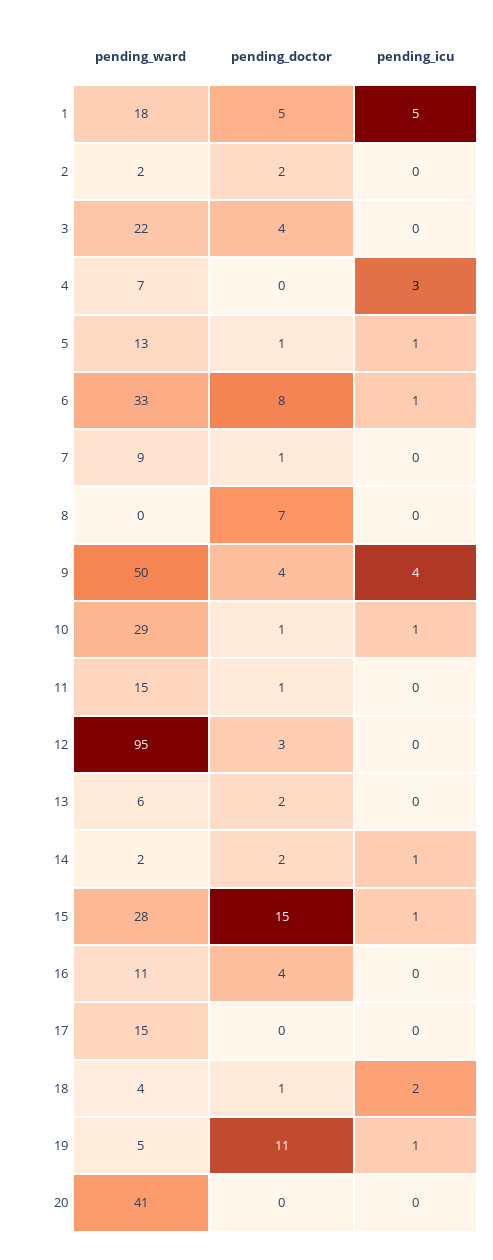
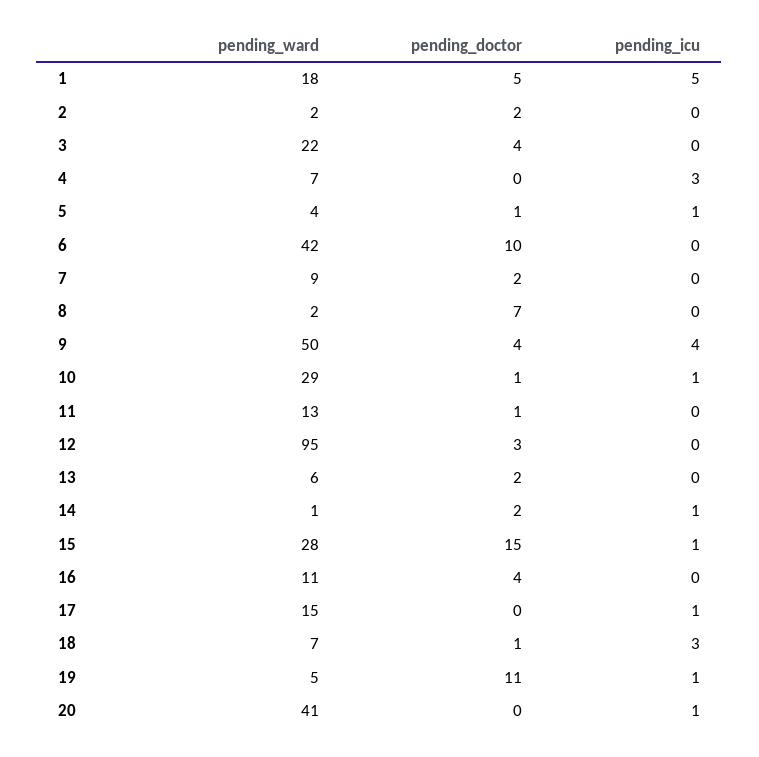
  {
    "pending_ward": {
      "1": 18,
      "2": 2,
      "3": 22,
      "4": 7,
-     "5": 13,
+     "5": 4,
-     "6": 33,
+     "6": 42,
      "7": 9,
-     "8": 0,
+     "8": 2,
      "9": 50,
      "10": 29,
-     "11": 15,
+     "11": 13,
      "12": 95,
      "13": 6,
-     "14": 2,
+     "14": 1,
      "15": 28,
      "16": 11,
      "17": 15,
-     "18": 4,
+     "18": 7,
      "19": 5,
      "20": 41
    },
    "pending_doctor": {
      "1": 5,
      "2": 2,
      "3": 4,
      "4": 0,
      "5": 1,
-     "6": 8,
+     "6": 10,
-     "7": 1,
+     "7": 2,
      "8": 7,
      "9": 4,
      "10": 1,
      "11": 1,
      "12": 3,
      "13": 2,
      "14": 2,
      "15": 15,
      "16": 4,
      "17": 0,
      "18": 1,
      "19": 11,
      "20": 0
    },
    "pending_icu": {
      "1": 5,
      "2": 0,
      "3": 0,
      "4": 3,
      "5": 1,
-     "6": 1,
+     "6": 0,
      "7": 0,
      "8": 0,
      "9": 4,
      "10": 1,
      "11": 0,
      "12": 0,
      "13": 0,
      "14": 1,
      "15": 1,
      "16": 0,
-     "17": 0,
+     "17": 1,
-     "18": 2,
+     "18": 3,
      "19": 1,
-     "20": 0
+     "20": 1
    }
  }

